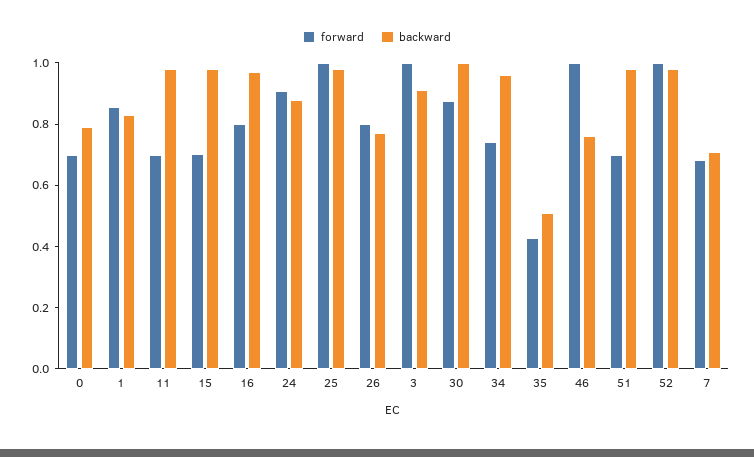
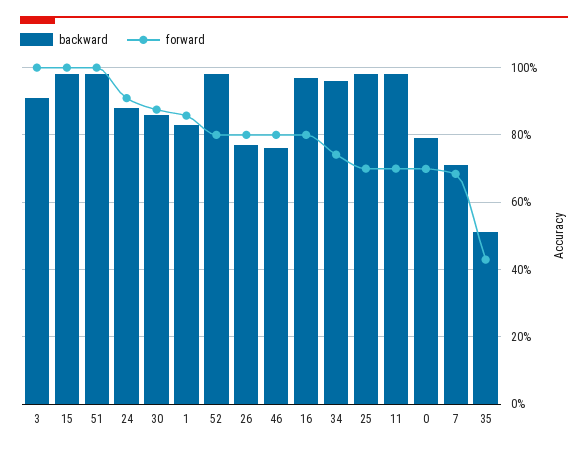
  {
    "forward": {
      "0": 0.7,
      "1": 0.86,
      "11": 0.7,
-     "15": 0.7,
+     "15": 1,
      "16": 0.8,
      "24": 0.9,
-     "25": 1,
+     "25": 0.7,
      "26": 0.8,
      "3": 1,
      "30": 0.88,
      "34": 0.74,
      "35": 0.42,
-     "46": 1,
+     "46": 0.8,
-     "51": 0.7,
+     "51": 1,
-     "52": 1,
+     "52": 0.8,
      "7": 0.68
    },
    "backward": {
      "0": 0.8,
      "1": 0.84,
      "11": 0.98,
      "15": 0.98,
      "16": 0.98,
      "24": 0.88,
      "25": 0.98,
      "26": 0.78,
      "3": 0.92,
-     "30": 1,
+     "30": 0.86,
      "34": 0.96,
      "35": 0.52,
      "46": 0.76,
      "51": 0.98,
      "52": 0.98,
      "7": 0.72
    }
  }

